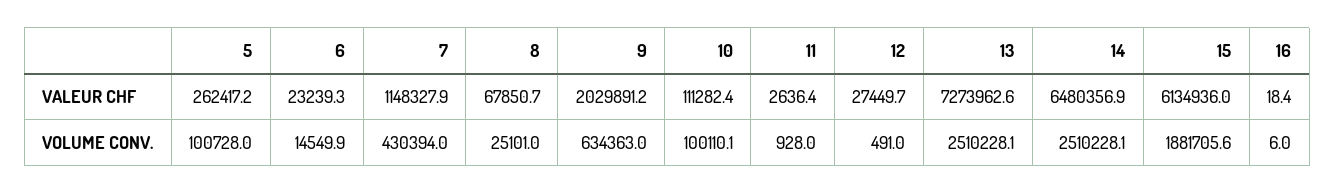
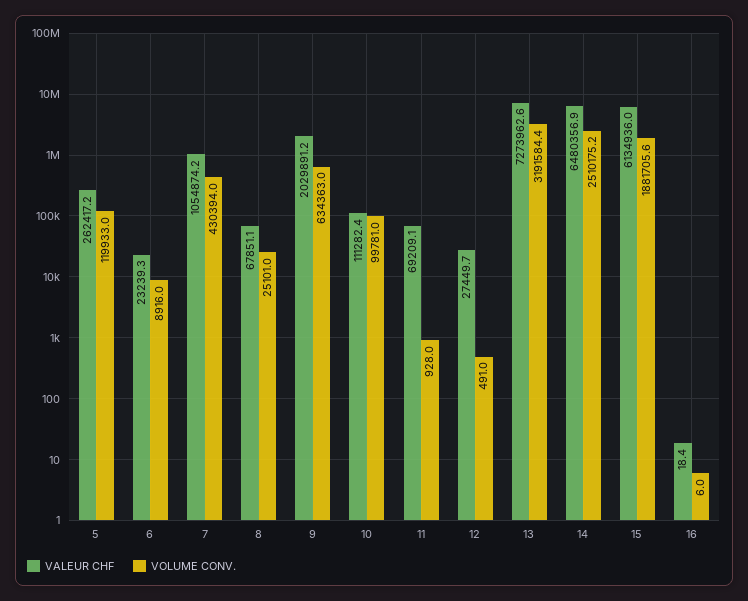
  {
    "VALEUR CHF": {
      "5": 262417.2,
      "6": 23239.3,
-     "7": 1148327.9,
+     "7": 1054874.2,
-     "8": 67850.7,
+     "8": 67851.1,
      "9": 2029891.2,
      "10": 111282.4,
-     "11": 2636.4,
+     "11": 69209.1,
      "12": 27449.7,
      "13": 7273962.6,
      "14": 6480356.9,
      "15": 6134936,
      "16": 18.4
    },
    "VOLUME CONV.": {
-     "5": 100728,
+     "5": 119933,
-     "6": 14549.9,
+     "6": 8916,
      "7": 430394,
      "8": 25101,
      "9": 634363,
-     "10": 100110.1,
+     "10": 99781,
      "11": 928,
      "12": 491,
-     "13": 2510228.1,
+     "13": 3191584.4,
-     "14": 2510228.1,
+     "14": 2510175.2,
      "15": 1881705.6,
      "16": 6
    }
  }

